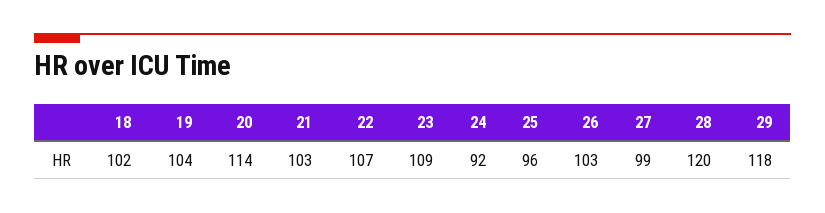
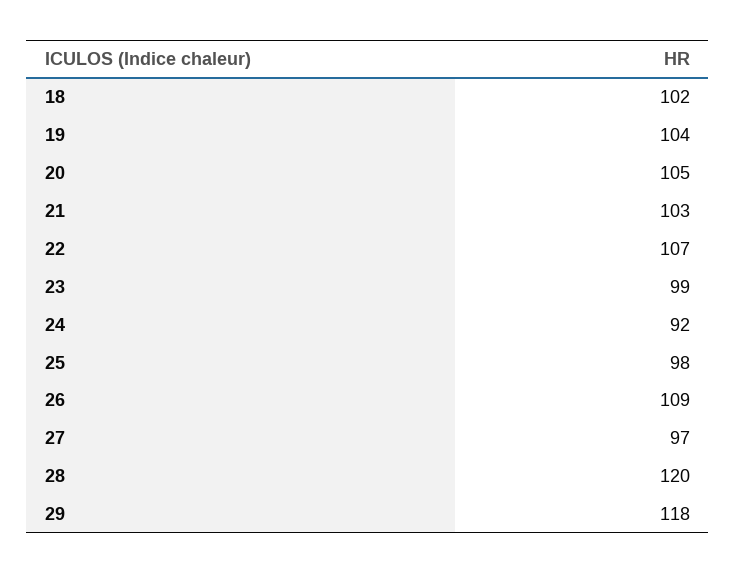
  {
    "18": 102,
    "19": 104,
-   "20": 114,
+   "20": 105,
    "21": 103,
    "22": 107,
-   "23": 109,
+   "23": 99,
    "24": 92,
-   "25": 96,
+   "25": 98,
-   "26": 103,
+   "26": 109,
-   "27": 99,
+   "27": 97,
    "28": 120,
    "29": 118
  }

